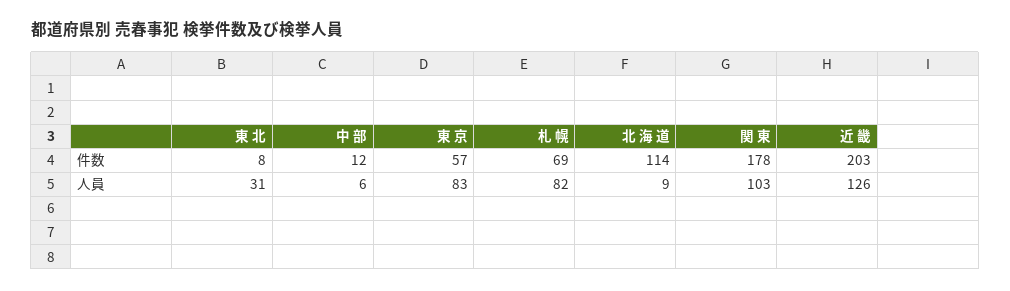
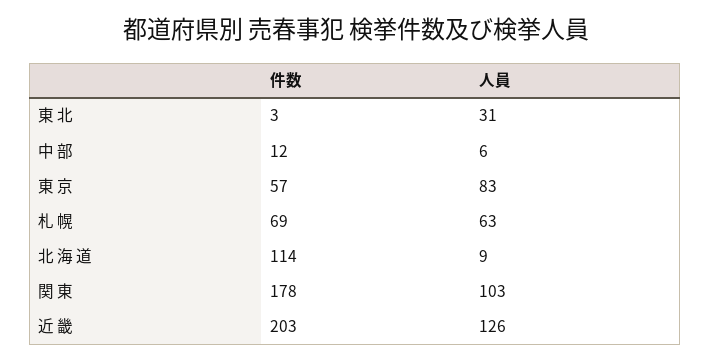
  {
    "東 北": {
-     "件数": 8,
+     "件数": 3,
      "人員": 31
    },
    "中 部": {
      "件数": 12,
      "人員": 6
    },
    "東 京": {
      "件数": 57,
      "人員": 83
    },
    "札 幌": {
      "件数": 69,
-     "人員": 82
+     "人員": 63
    },
    "北 海 道": {
      "件数": 114,
      "人員": 9
    },
    "関 東": {
      "件数": 178,
      "人員": 103
    },
    "近 畿": {
      "件数": 203,
      "人員": 126
    }
  }

